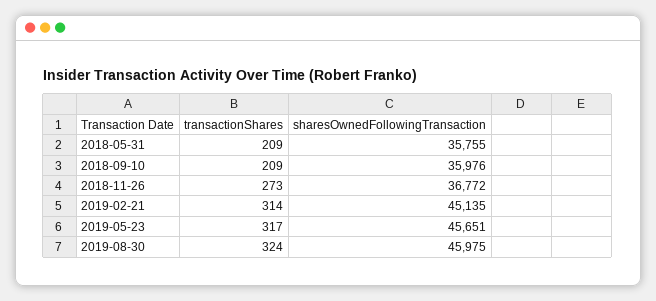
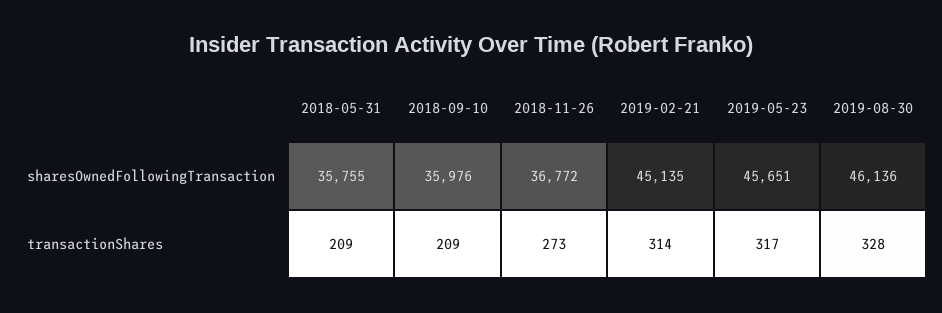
  {
    "transactionShares": {
      "2018-05-31": 209,
      "2018-09-10": 209,
      "2018-11-26": 273,
      "2019-02-21": 314,
      "2019-05-23": 317,
-     "2019-08-30": 324
+     "2019-08-30": 328
    },
    "sharesOwnedFollowingTransaction": {
      "2018-05-31": 35755,
      "2018-09-10": 35976,
      "2018-11-26": 36772,
      "2019-02-21": 45135,
      "2019-05-23": 45651,
-     "2019-08-30": 45975
+     "2019-08-30": 46136
    }
  }

